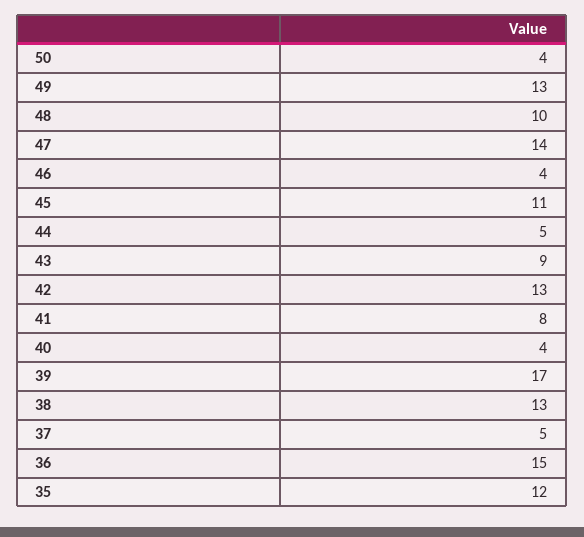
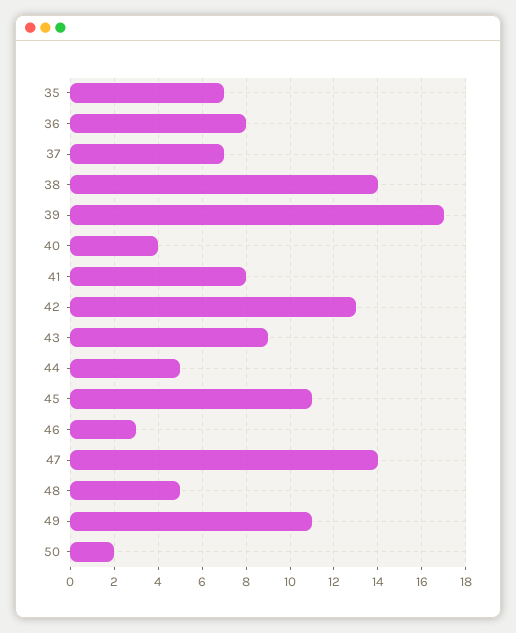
  {
-   "50": 4,
+   "50": 2,
-   "49": 13,
+   "49": 11,
-   "48": 10,
+   "48": 5,
    "47": 14,
-   "46": 4,
+   "46": 3,
    "45": 11,
    "44": 5,
    "43": 9,
    "42": 13,
    "41": 8,
    "40": 4,
    "39": 17,
-   "38": 13,
+   "38": 14,
-   "37": 5,
+   "37": 7,
-   "36": 15,
+   "36": 8,
-   "35": 12
+   "35": 7
  }

